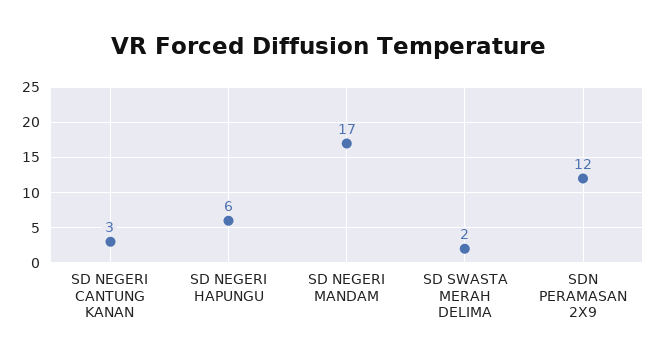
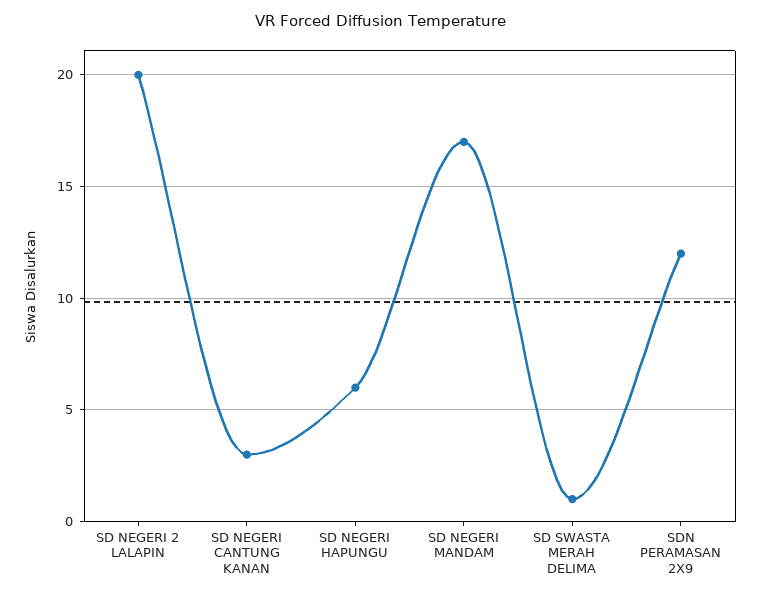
  {
    "SD NEGERI CANTUNG KANAN": 3,
    "SD NEGERI HAPUNGU": 6,
    "SD NEGERI MANDAM": 17,
-   "SD SWASTA MERAH DELIMA": 2,
+   "SD SWASTA MERAH DELIMA": 1,
-   "SDN PERAMASAN 2X9": 12
+   "SDN PERAMASAN 2X9": 12,
+   "SD NEGERI 2 LALAPIN": 20
  }

